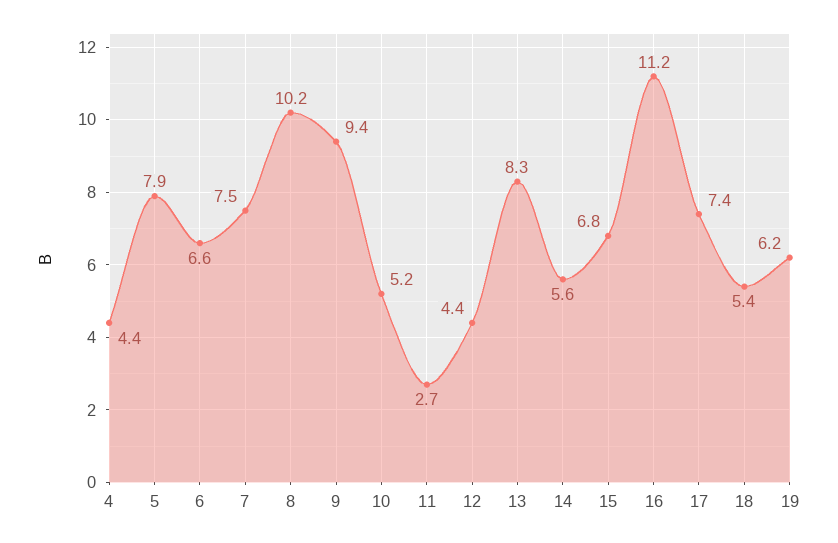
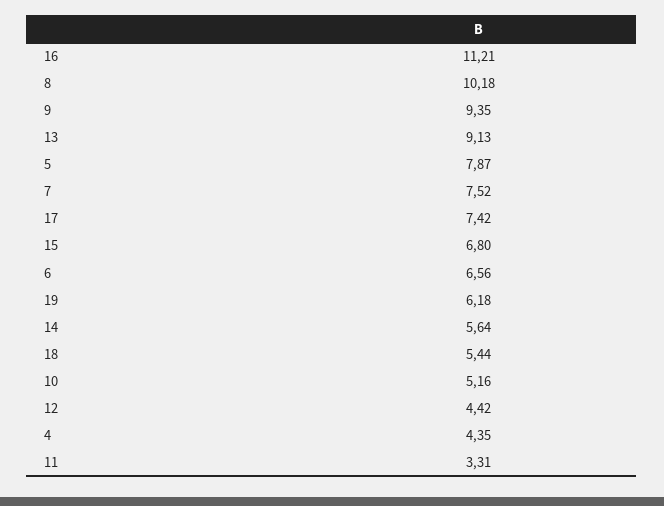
  {
    "4": 4.35,
    "5": 7.87,
    "6": 6.56,
    "7": 7.52,
    "8": 10.18,
    "9": 9.35,
    "10": 5.16,
-   "11": 2.7,
+   "11": 3.31,
    "12": 4.42,
-   "13": 8.3,
+   "13": 9.13,
    "14": 5.64,
    "15": 6.8,
    "16": 11.21,
    "17": 7.42,
    "18": 5.44,
    "19": 6.18
  }

